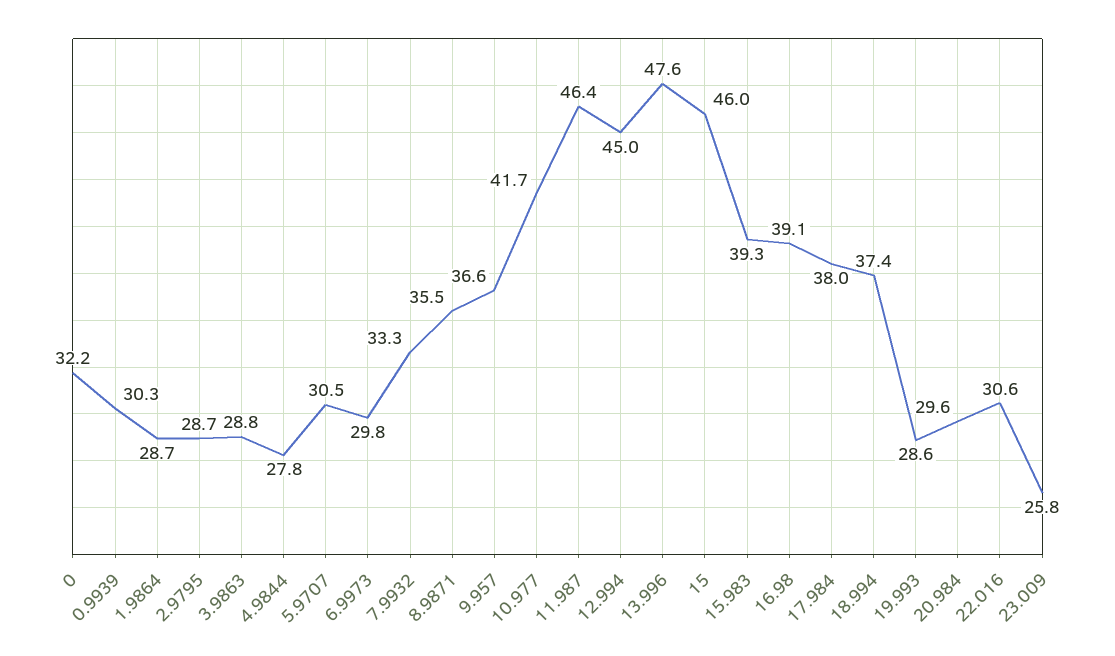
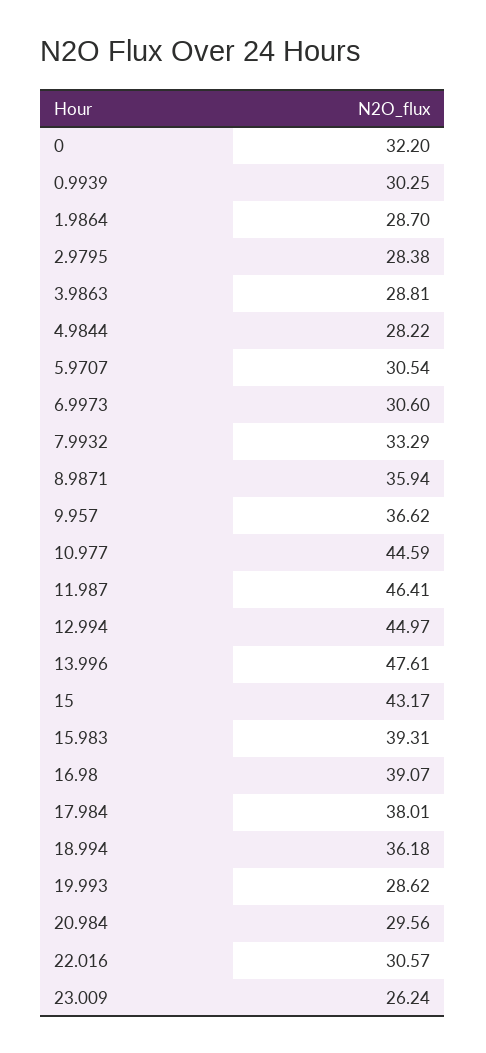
  {
    "0": 32.2,
    "0.9939": 30.25,
    "1.9864": 28.7,
-   "2.9795": 28.7,
+   "2.9795": 28.38,
    "3.9863": 28.81,
-   "4.9844": 27.8,
+   "4.9844": 28.22,
    "5.9707": 30.54,
-   "6.9973": 29.8,
+   "6.9973": 30.6,
    "7.9932": 33.29,
-   "8.9871": 35.5,
+   "8.9871": 35.94,
    "9.957": 36.62,
-   "10.977": 41.7,
+   "10.977": 44.59,
    "11.987": 46.41,
    "12.994": 44.97,
    "13.996": 47.61,
-   "15": 46,
+   "15": 43.17,
    "15.983": 39.31,
    "16.98": 39.07,
    "17.984": 38.01,
-   "18.994": 37.4,
+   "18.994": 36.18,
    "19.993": 28.62,
    "20.984": 29.56,
    "22.016": 30.57,
-   "23.009": 25.8
+   "23.009": 26.24
  }

